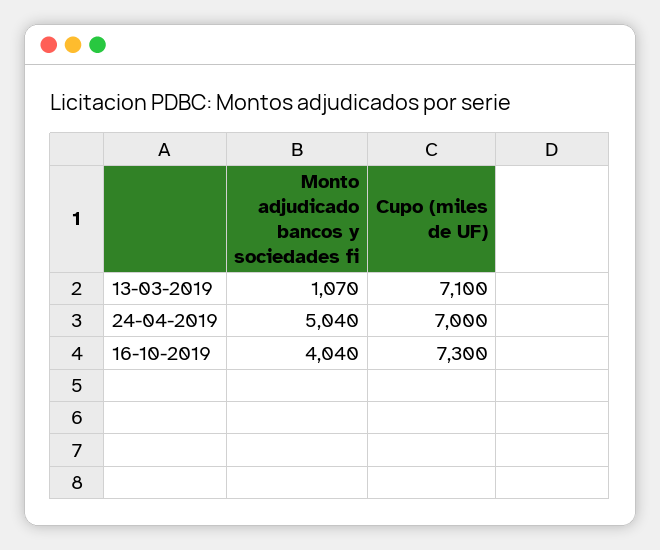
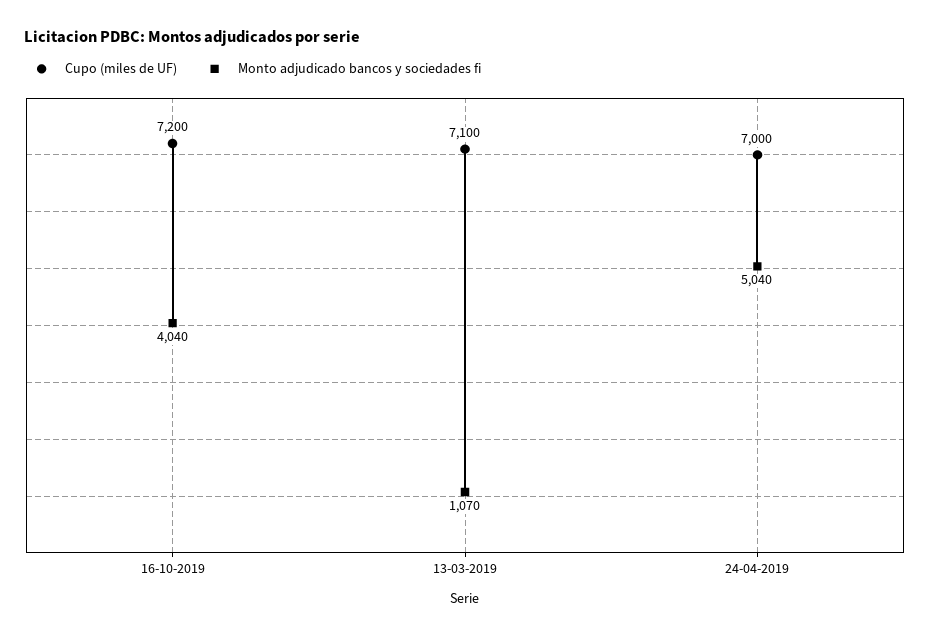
  {
    "Monto adjudicado bancos y sociedades fi": {
      "13-03-2019": 1070,
      "24-04-2019": 5040,
      "16-10-2019": 4040
    },
    "Cupo (miles de UF)": {
      "13-03-2019": 7100,
      "24-04-2019": 7000,
-     "16-10-2019": 7300
+     "16-10-2019": 7200
    }
  }

